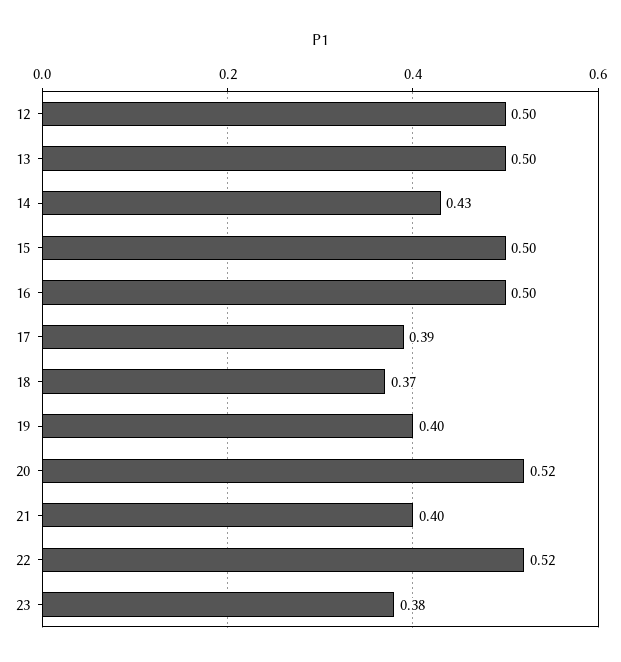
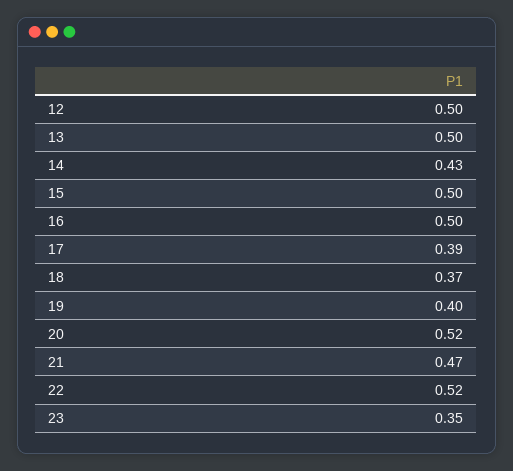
  {
    "12": 0.5,
    "13": 0.5,
    "14": 0.43,
    "15": 0.5,
    "16": 0.5,
    "17": 0.39,
    "18": 0.37,
    "19": 0.4,
    "20": 0.52,
-   "21": 0.4,
+   "21": 0.47,
    "22": 0.52,
-   "23": 0.38
+   "23": 0.35
  }

